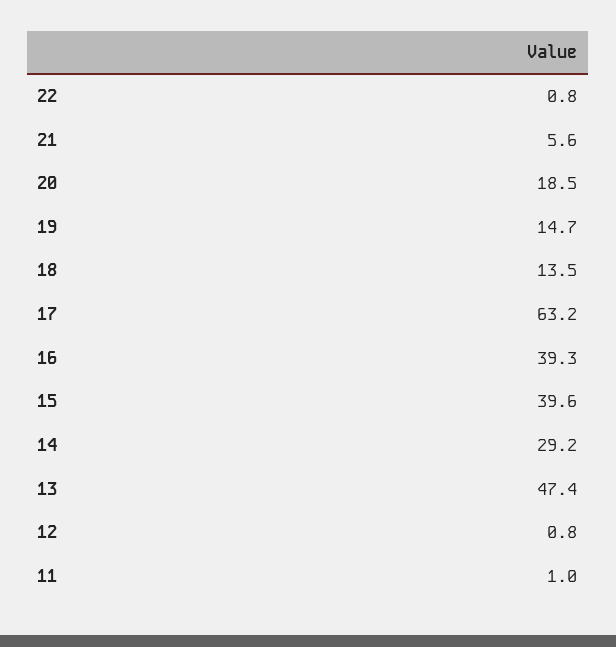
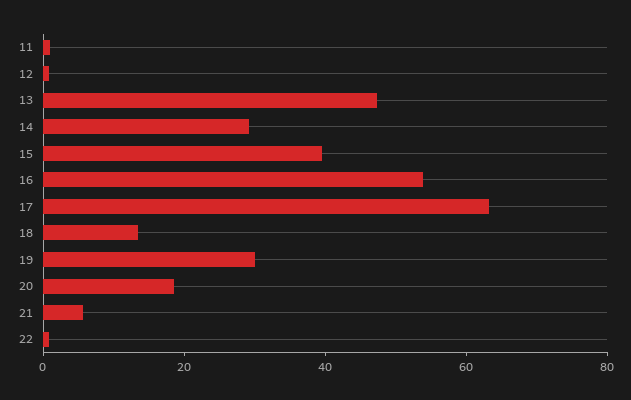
  {
    "22": 0.8,
    "21": 5.6,
    "20": 18.5,
-   "19": 14.7,
+   "19": 30,
    "18": 13.5,
    "17": 63.2,
-   "16": 39.3,
+   "16": 55,
    "15": 39.6,
    "14": 29.2,
    "13": 47.4,
    "12": 0.8,
    "11": 1
  }

